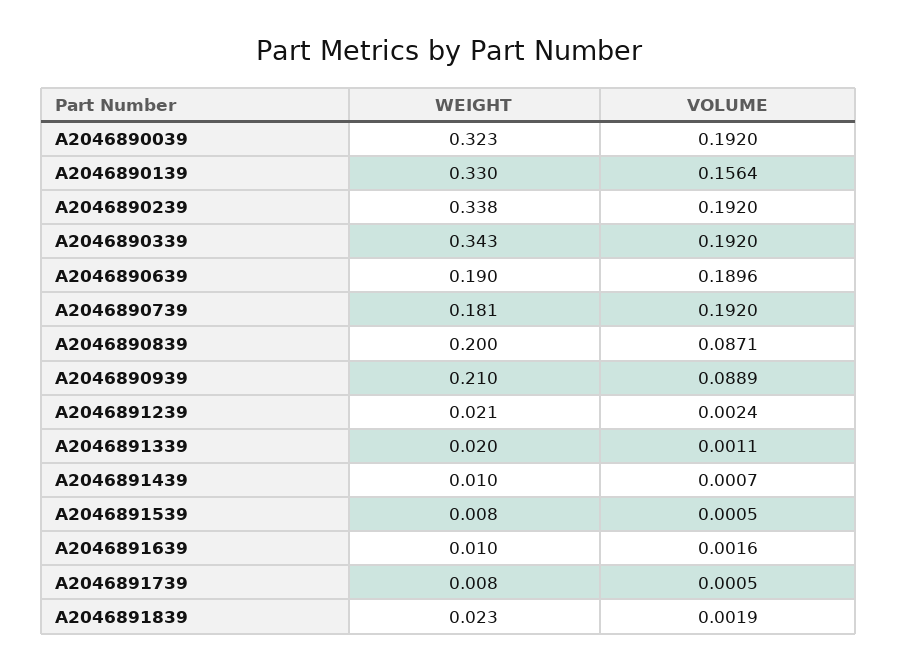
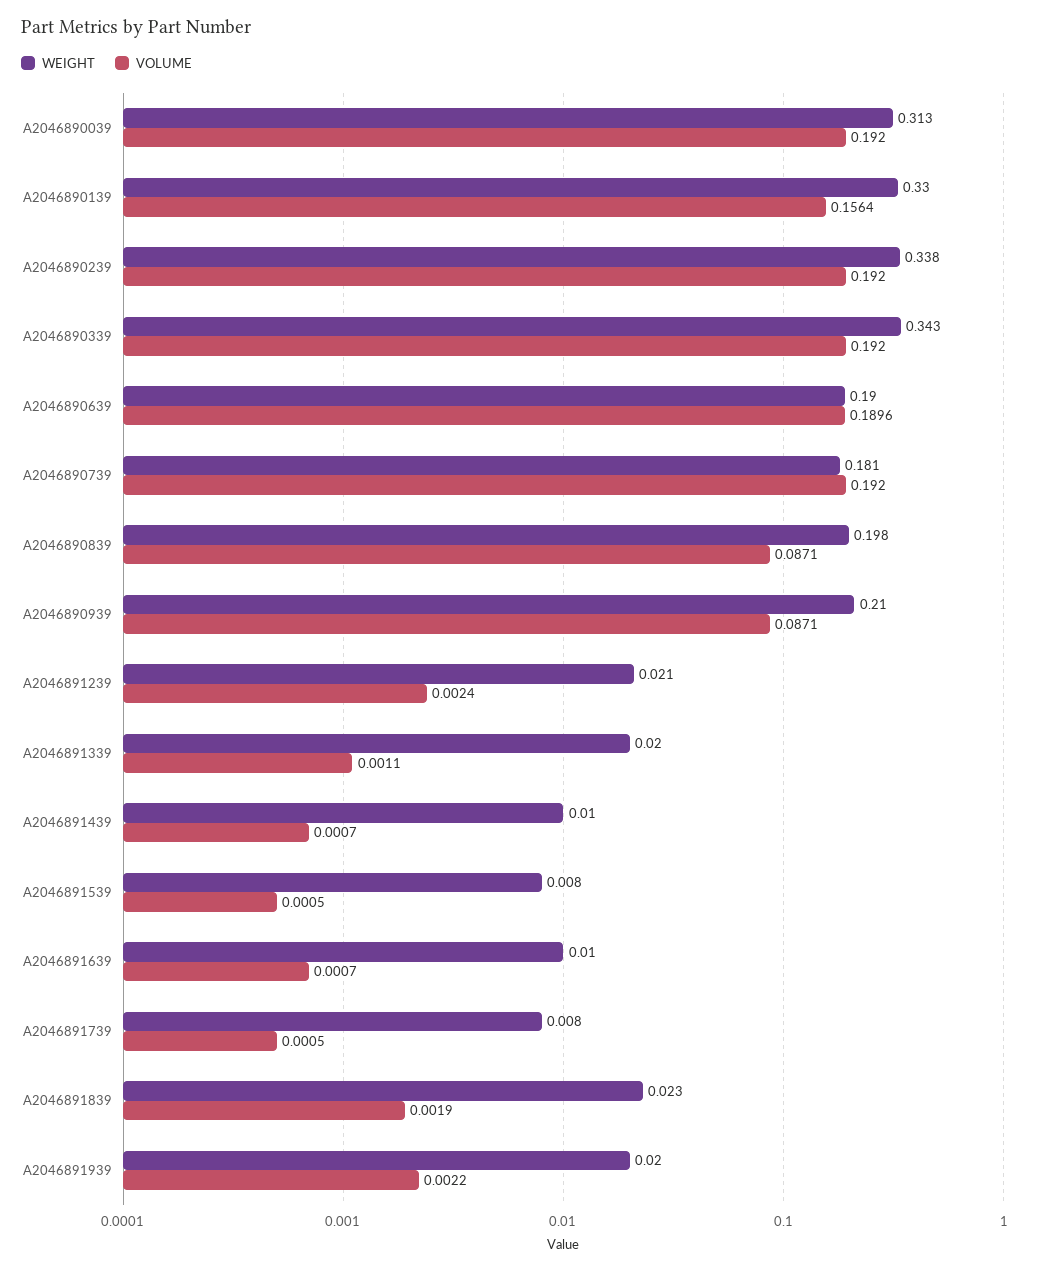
  {
    "WEIGHT": {
-     "A2046890039": 0.323,
+     "A2046890039": 0.313,
      "A2046890139": 0.33,
      "A2046890239": 0.338,
      "A2046890339": 0.343,
      "A2046890639": 0.19,
      "A2046890739": 0.181,
-     "A2046890839": 0.2,
+     "A2046890839": 0.198,
      "A2046890939": 0.21,
      "A2046891239": 0.021,
      "A2046891339": 0.02,
      "A2046891439": 0.01,
      "A2046891539": 0.008,
      "A2046891639": 0.01,
      "A2046891739": 0.008,
-     "A2046891839": 0.023
+     "A2046891839": 0.023,
+     "A2046891939": 0.02
    },
    "VOLUME": {
      "A2046890039": 0.192,
      "A2046890139": 0.1564,
      "A2046890239": 0.192,
      "A2046890339": 0.192,
      "A2046890639": 0.1896,
      "A2046890739": 0.192,
      "A2046890839": 0.0871,
-     "A2046890939": 0.0889,
+     "A2046890939": 0.0871,
      "A2046891239": 0.0024,
      "A2046891339": 0.0011,
      "A2046891439": 0.0007,
      "A2046891539": 0.0005,
-     "A2046891639": 0.0016,
+     "A2046891639": 0.0007,
      "A2046891739": 0.0005,
-     "A2046891839": 0.0019
+     "A2046891839": 0.0019,
+     "A2046891939": 0.0022
    }
  }

